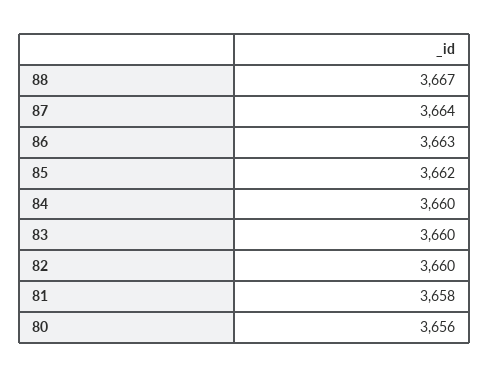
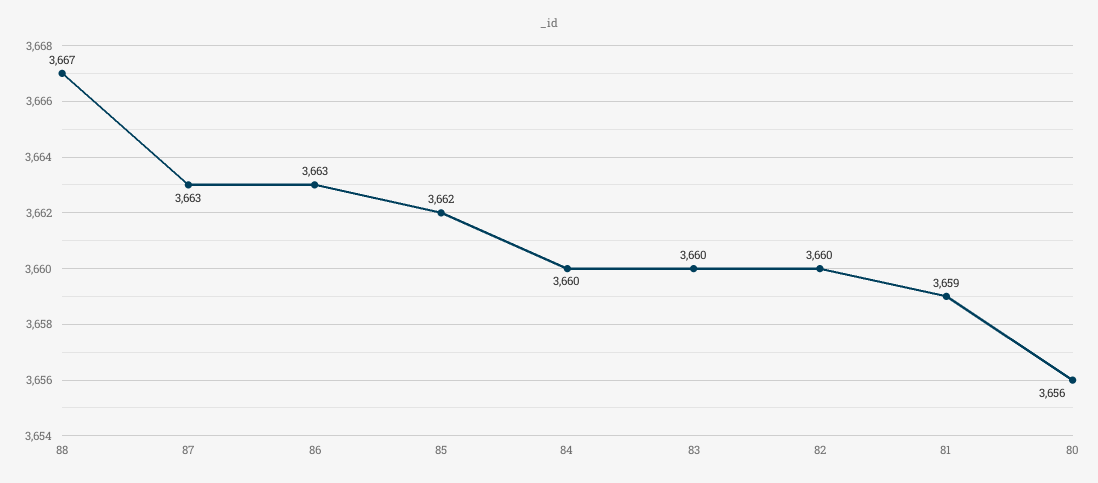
  {
    "88": 3667,
-   "87": 3664,
+   "87": 3663,
    "86": 3663,
    "85": 3662,
    "84": 3660,
    "83": 3660,
    "82": 3660,
-   "81": 3658,
+   "81": 3659,
    "80": 3656
  }

